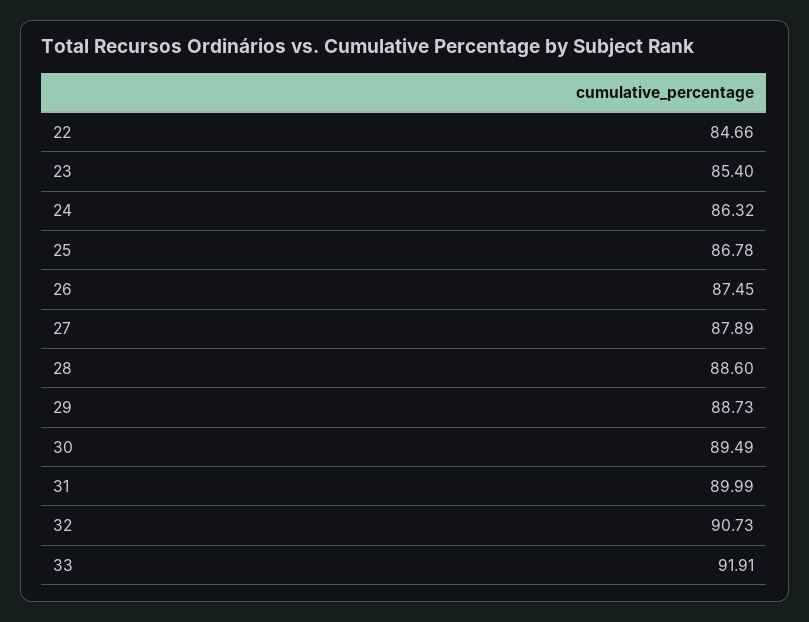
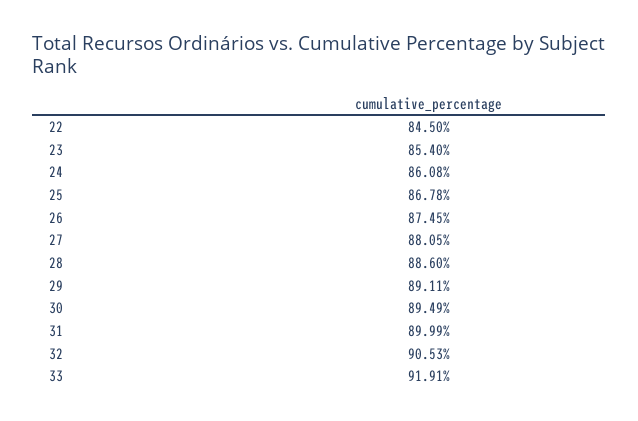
  {
-   "22": 84.66,
+   "22": 84.5,
    "23": 85.4,
-   "24": 86.32,
+   "24": 86.08,
    "25": 86.78,
    "26": 87.45,
-   "27": 87.89,
+   "27": 88.05,
    "28": 88.6,
-   "29": 88.73,
+   "29": 89.11,
    "30": 89.49,
    "31": 89.99,
-   "32": 90.73,
+   "32": 90.53,
    "33": 91.91
  }

